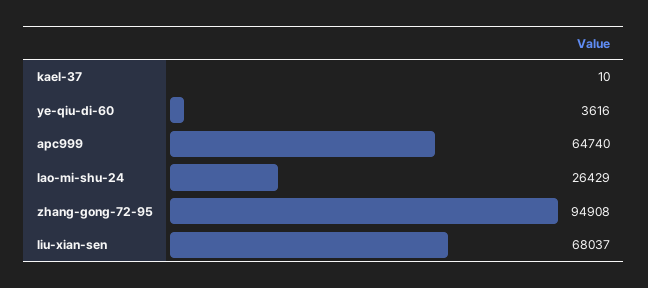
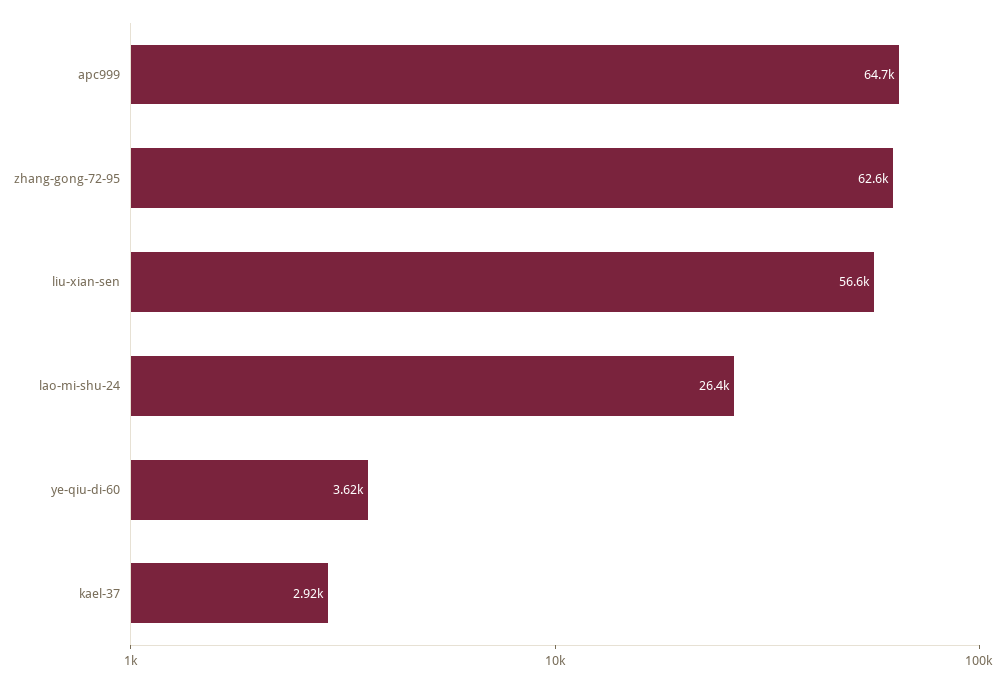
  {
-   "kael-37": 10,
+   "kael-37": 2920,
    "ye-qiu-di-60": 3616,
    "apc999": 64740,
    "lao-mi-shu-24": 26429,
-   "zhang-gong-72-95": 94908,
+   "zhang-gong-72-95": 62600,
-   "liu-xian-sen": 68037
+   "liu-xian-sen": 56600
  }

